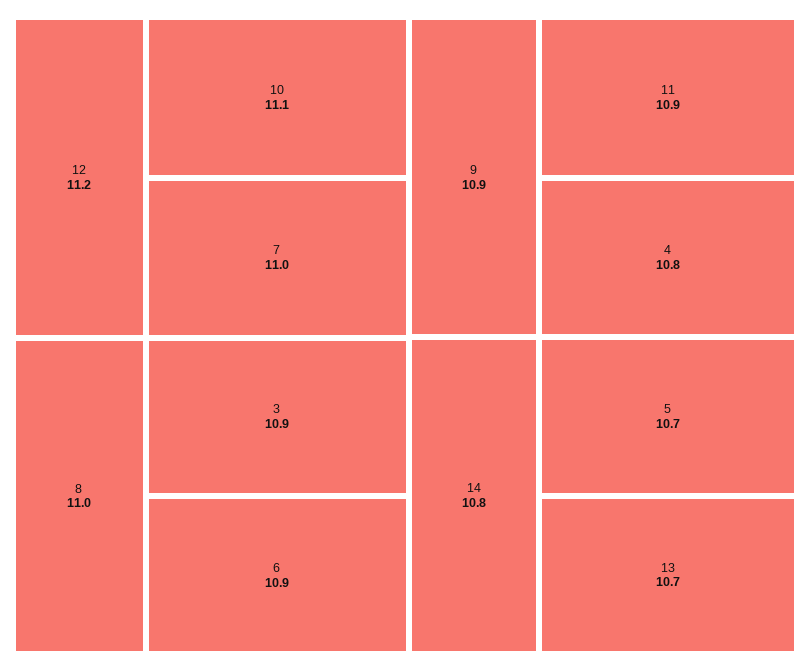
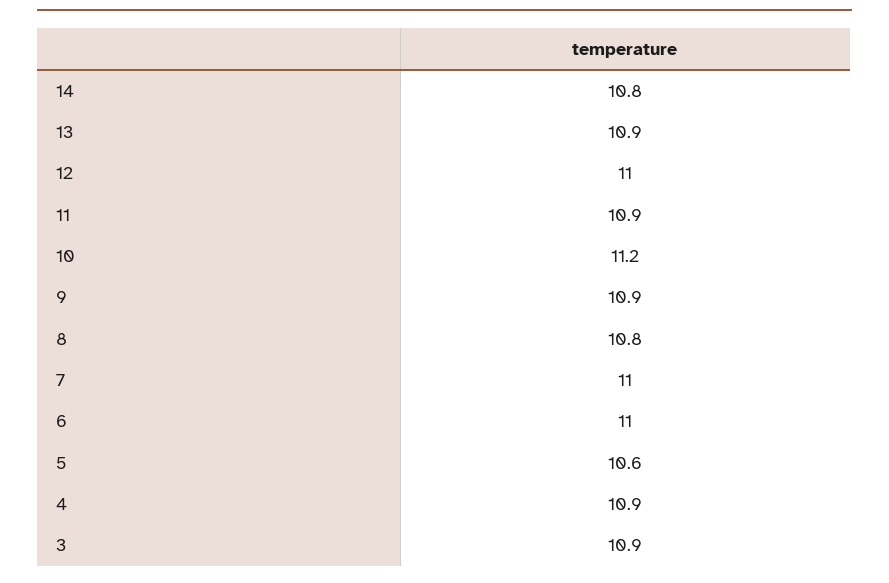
  {
-   "12": 11.2,
+   "12": 11,
-   "10": 11.1,
+   "10": 11.2,
    "7": 11,
-   "8": 11,
+   "8": 10.8,
    "3": 10.9,
-   "6": 10.9,
+   "6": 11,
    "9": 10.9,
    "11": 10.9,
-   "4": 10.8,
+   "4": 10.9,
    "14": 10.8,
-   "5": 10.7,
+   "5": 10.6,
-   "13": 10.7
+   "13": 10.9
  }

